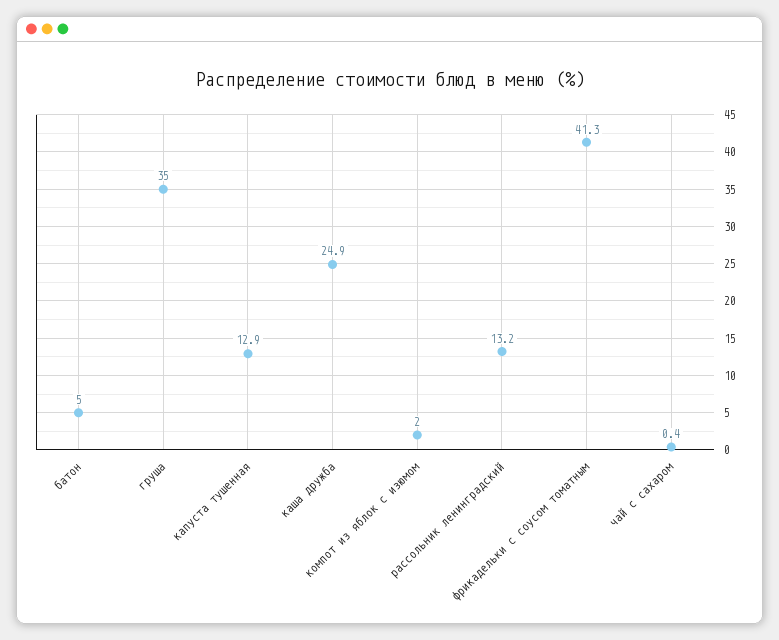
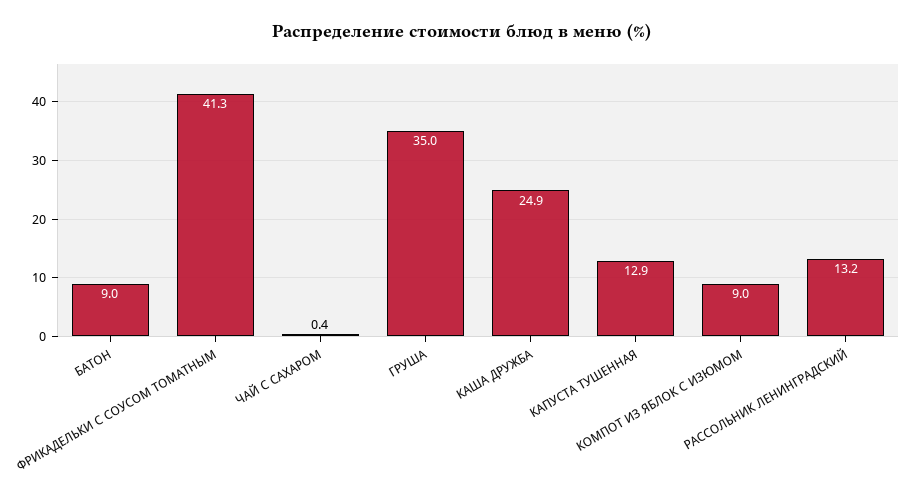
  {
-   "батон": 5,
+   "батон": 9,
    "груша": 35,
    "капуста тушенная": 12.9,
    "каша дружба": 24.9,
-   "компот из яблок с изюмом": 2,
+   "компот из яблок с изюмом": 9,
    "рассольник ленинградский": 13.2,
    "фрикадельки с соусом томатным": 41.3,
    "чай с сахаром": 0.4
  }

